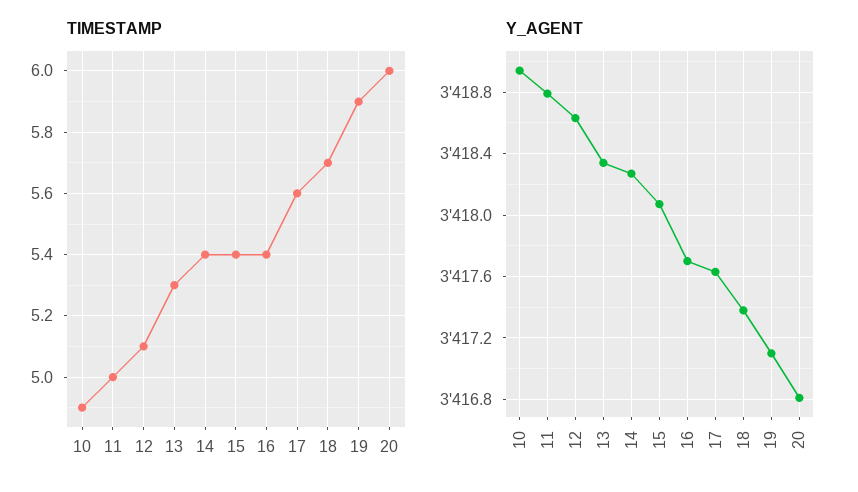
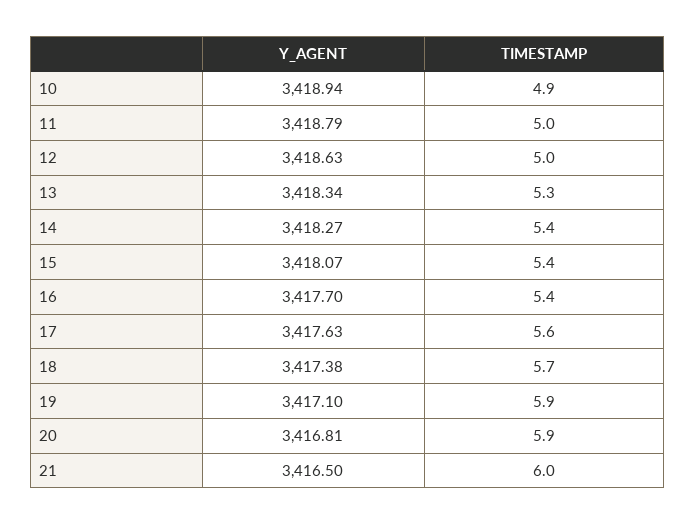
  {
    "TIMESTAMP": {
      "10": 4.9,
      "11": 5,
-     "12": 5.1,
+     "12": 5,
      "13": 5.3,
      "14": 5.4,
      "15": 5.4,
      "16": 5.4,
      "17": 5.6,
      "18": 5.7,
      "19": 5.9,
-     "20": 6
+     "20": 5.9,
+     "21": 6
    },
    "Y_AGENT": {
      "10": 3418.94,
      "11": 3418.79,
      "12": 3418.63,
      "13": 3418.34,
      "14": 3418.27,
      "15": 3418.07,
      "16": 3417.7,
      "17": 3417.63,
      "18": 3417.38,
      "19": 3417.1,
-     "20": 3416.81
+     "20": 3416.81,
+     "21": 3416.5
    }
  }

